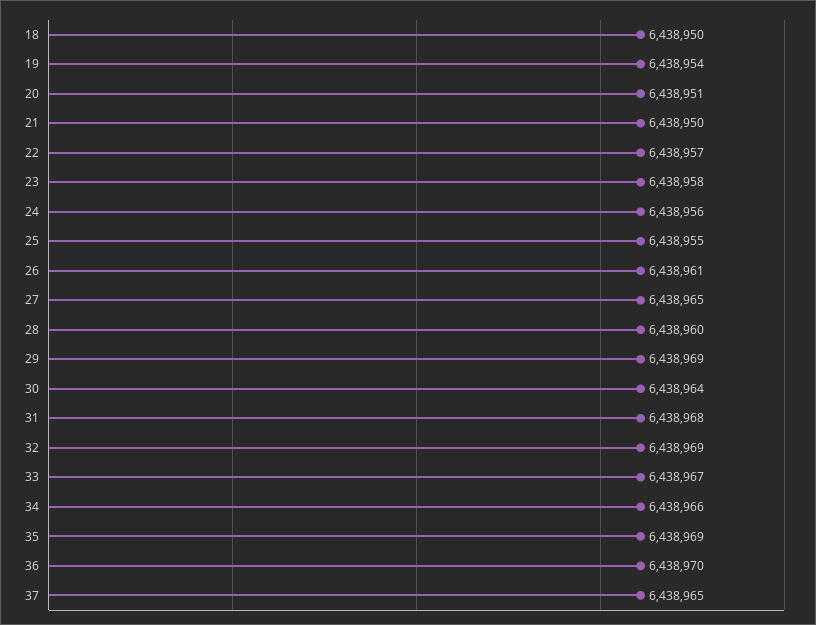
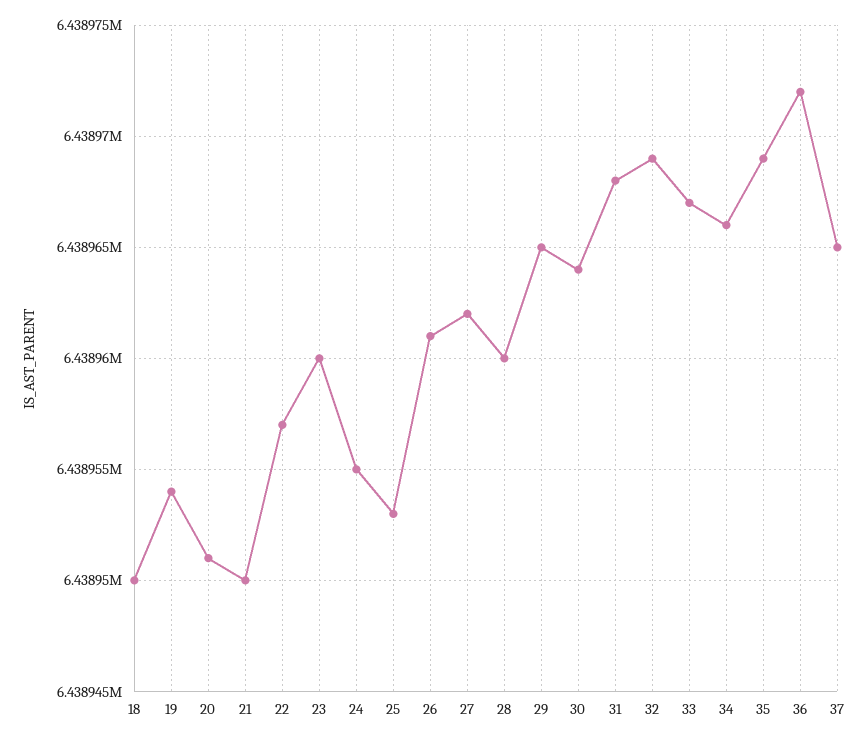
  {
    "18": 6438950,
    "19": 6438954,
    "20": 6438951,
    "21": 6438950,
    "22": 6438957,
-   "23": 6438958,
+   "23": 6438960,
-   "24": 6438956,
+   "24": 6438955,
-   "25": 6438955,
+   "25": 6438953,
    "26": 6438961,
-   "27": 6438965,
+   "27": 6438962,
    "28": 6438960,
-   "29": 6438969,
+   "29": 6438965,
    "30": 6438964,
    "31": 6438968,
    "32": 6438969,
    "33": 6438967,
    "34": 6438966,
    "35": 6438969,
-   "36": 6438970,
+   "36": 6438972,
    "37": 6438965
  }

